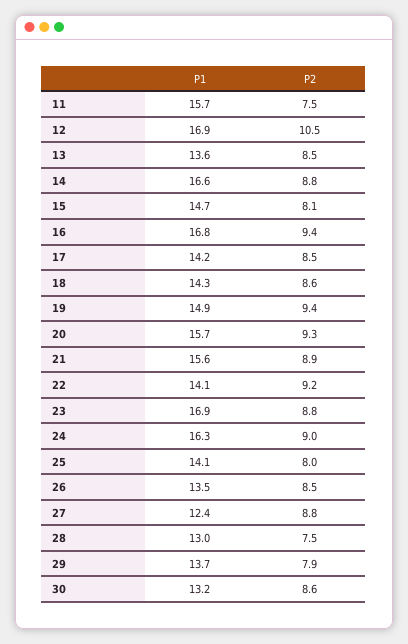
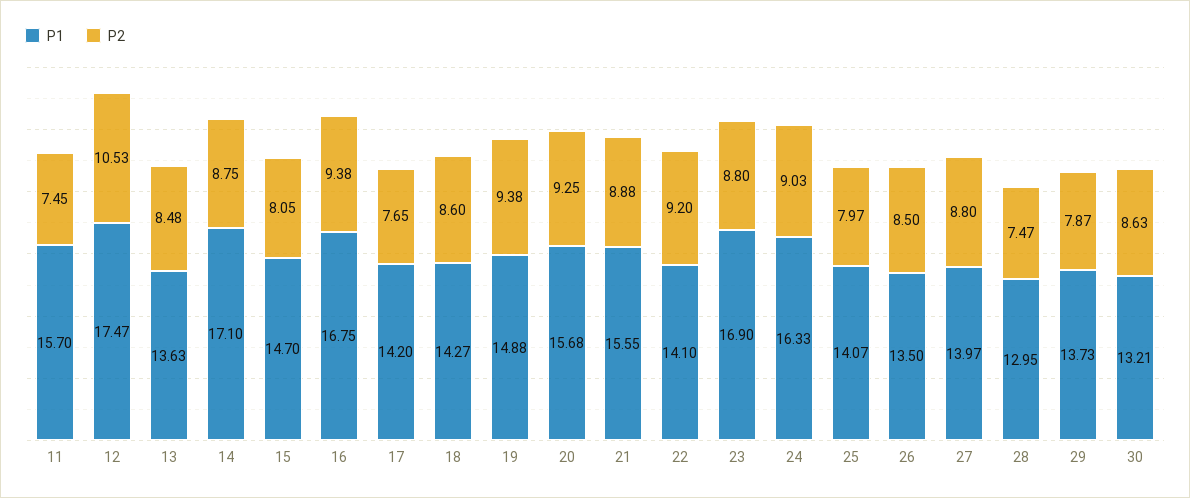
  {
    "P1": {
      "11": 15.7,
-     "12": 16.9,
+     "12": 17.47,
      "13": 13.63,
-     "14": 16.6,
+     "14": 17.1,
      "15": 14.7,
      "16": 16.75,
      "17": 14.2,
      "18": 14.27,
      "19": 14.88,
      "20": 15.68,
      "21": 15.55,
      "22": 14.1,
      "23": 16.9,
      "24": 16.33,
      "25": 14.07,
      "26": 13.5,
-     "27": 12.4,
+     "27": 13.97,
      "28": 12.95,
      "29": 13.73,
      "30": 13.21
    },
    "P2": {
      "11": 7.45,
      "12": 10.53,
      "13": 8.48,
      "14": 8.75,
      "15": 8.05,
      "16": 9.38,
-     "17": 8.5,
+     "17": 7.65,
      "18": 8.6,
      "19": 9.38,
      "20": 9.25,
      "21": 8.88,
      "22": 9.2,
      "23": 8.8,
      "24": 9.03,
      "25": 7.97,
      "26": 8.5,
      "27": 8.8,
      "28": 7.47,
      "29": 7.87,
      "30": 8.63
    }
  }

